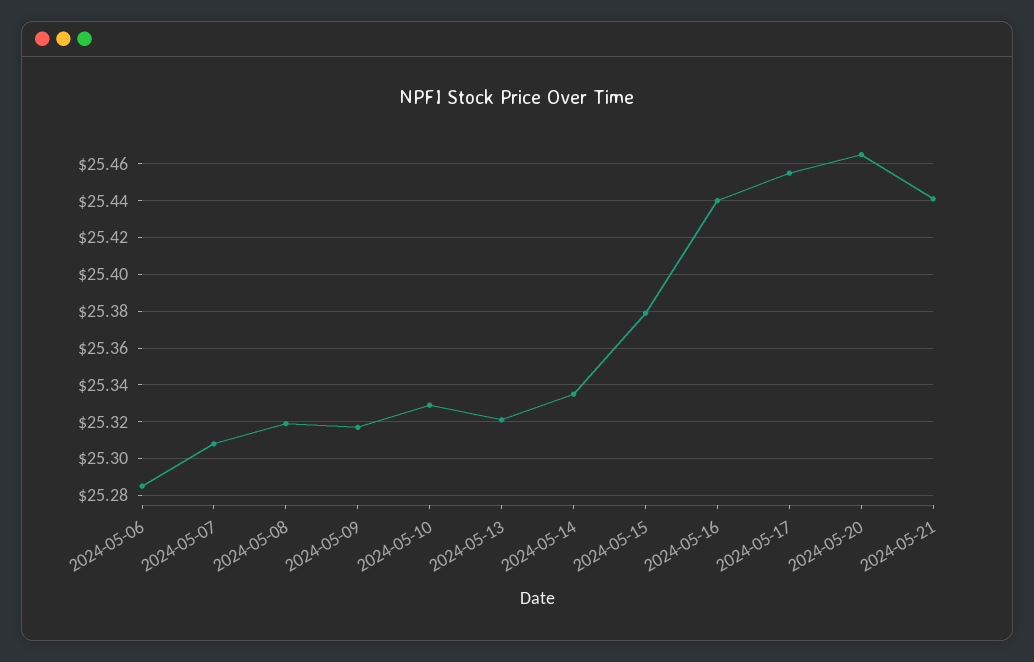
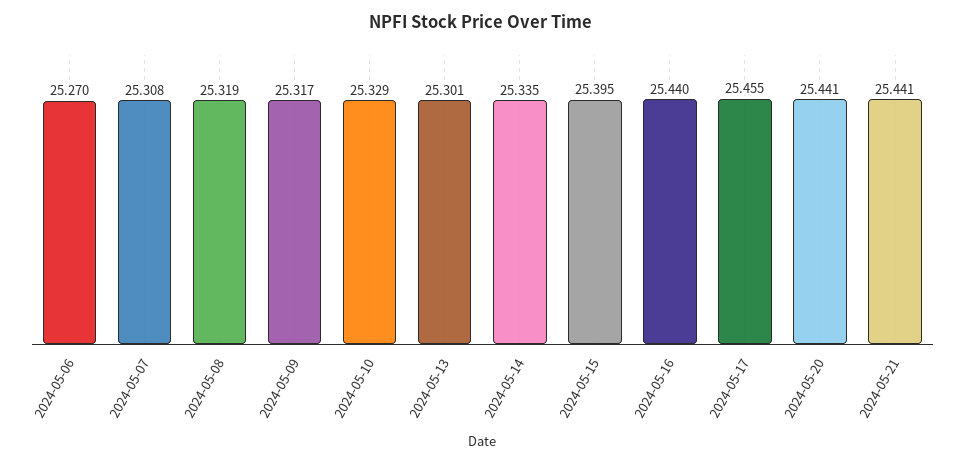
  {
-   "2024-05-06": 25.285,
+   "2024-05-06": 25.27,
    "2024-05-07": 25.308,
    "2024-05-08": 25.319,
    "2024-05-09": 25.317,
    "2024-05-10": 25.329,
-   "2024-05-13": 25.32,
+   "2024-05-13": 25.301,
    "2024-05-14": 25.335,
-   "2024-05-15": 25.38,
+   "2024-05-15": 25.395,
    "2024-05-16": 25.44,
    "2024-05-17": 25.455,
-   "2024-05-20": 25.465,
+   "2024-05-20": 25.441,
    "2024-05-21": 25.441
  }

